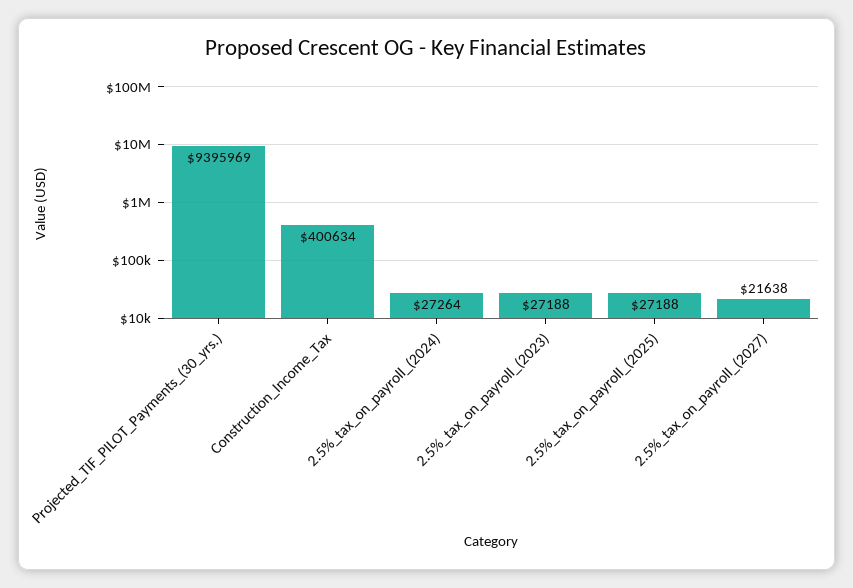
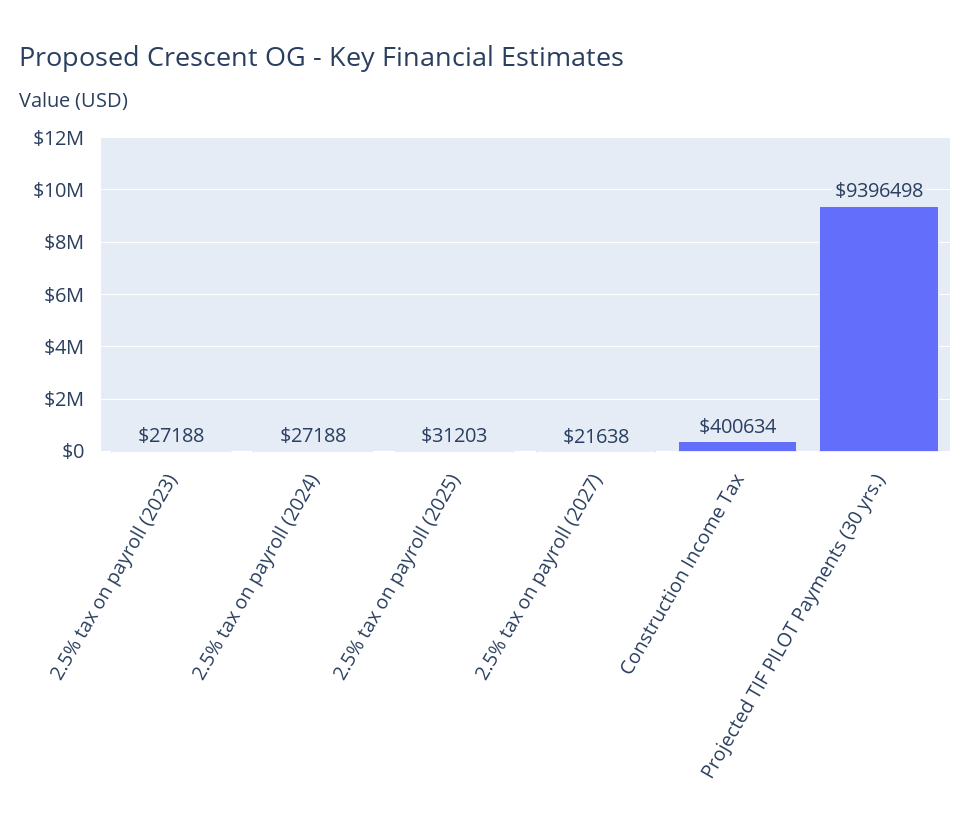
  {
-   "Projected_TIF_PILOT_Payments_(30_yrs.)": 9395969,
+   "Projected_TIF_PILOT_Payments_(30_yrs.)": 9396498,
    "Construction_Income_Tax": 400634,
-   "2.5%_tax_on_payroll_(2024)": 27264,
+   "2.5%_tax_on_payroll_(2024)": 27188,
    "2.5%_tax_on_payroll_(2023)": 27188,
-   "2.5%_tax_on_payroll_(2025)": 27188,
+   "2.5%_tax_on_payroll_(2025)": 31203,
    "2.5%_tax_on_payroll_(2027)": 21638
  }

